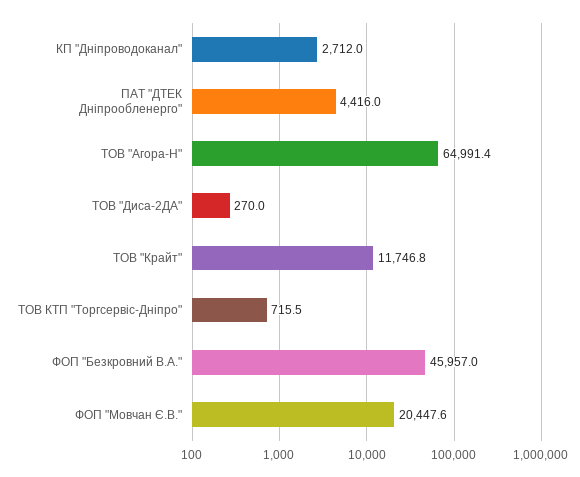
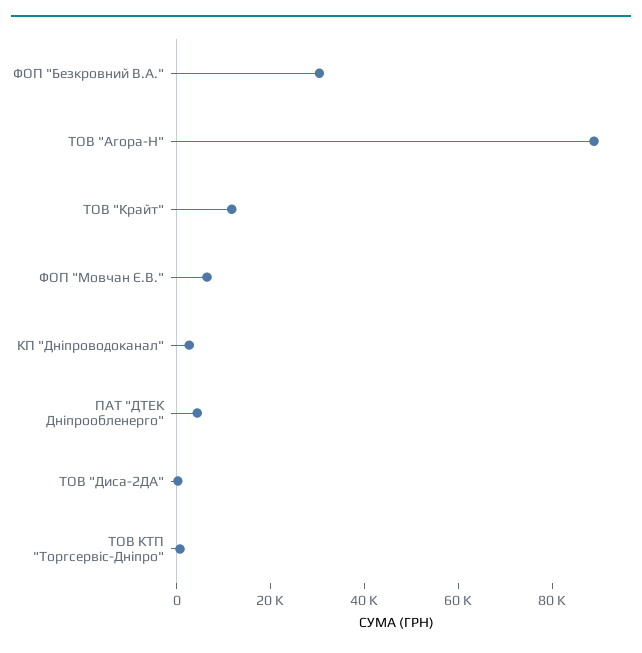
  {
    "КП \"Дніпроводоканал\"": 2712,
    "ПАТ \"ДТЕК Дніпрообленерго\"": 4416,
-   "ТОВ \"Агора-Н\"": 64991.4,
+   "ТОВ \"Агора-Н\"": 90000,
    "ТОВ \"Диса-2ДА\"": 270,
    "ТОВ \"Крайт\"": 11746.8,
    "ТОВ КТП \"Торгсервіс-Дніпро\"": 715.5,
-   "ФОП \"Безкровний В.А.\"": 45957,
+   "ФОП \"Безкровний В.А.\"": 30000,
-   "ФОП \"Мовчан Є.В.\"": 20447.6
+   "ФОП \"Мовчан Є.В.\"": 5000
  }

